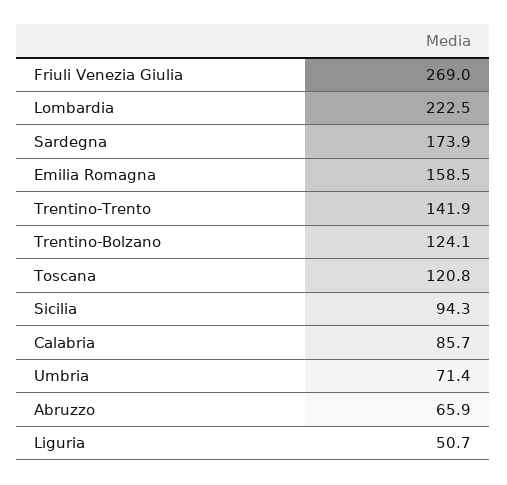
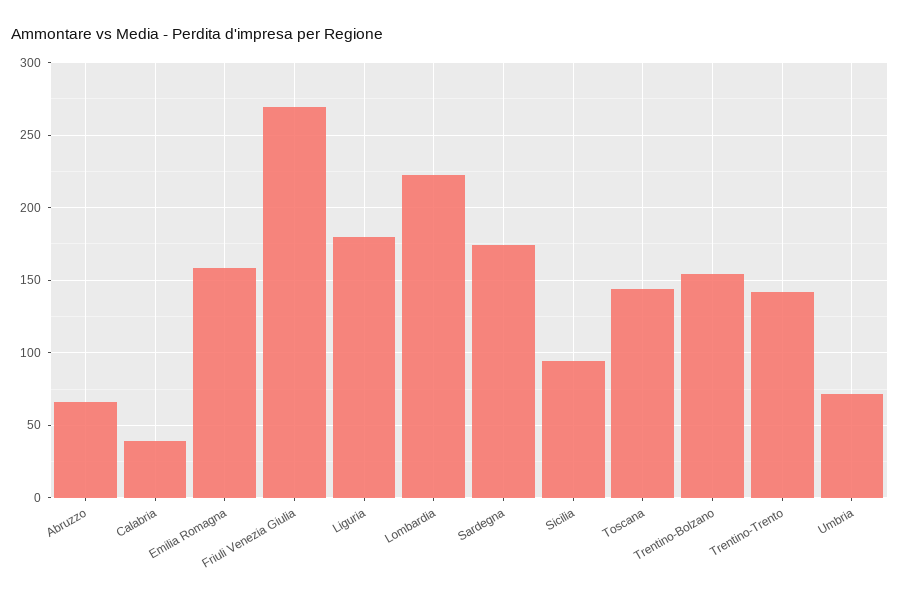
  {
    "Friuli Venezia Giulia": 269,
    "Lombardia": 222.5,
    "Sardegna": 173.9,
    "Emilia Romagna": 158.5,
    "Trentino-Trento": 141.9,
-   "Trentino-Bolzano": 124.1,
+   "Trentino-Bolzano": 155,
-   "Toscana": 120.8,
+   "Toscana": 145,
    "Sicilia": 94.3,
-   "Calabria": 85.7,
+   "Calabria": 40,
    "Umbria": 71.4,
    "Abruzzo": 65.9,
-   "Liguria": 50.7
+   "Liguria": 180
  }

